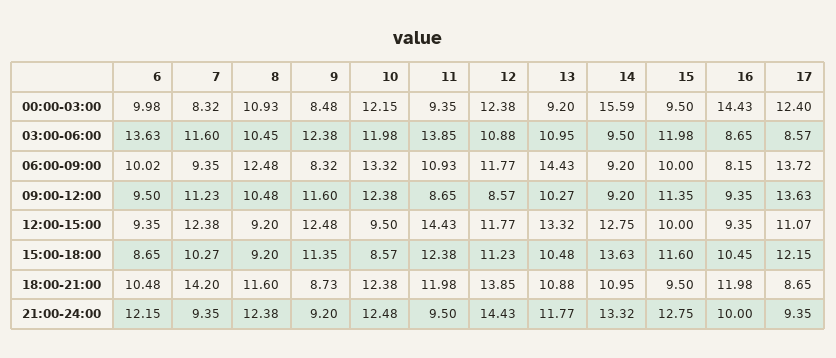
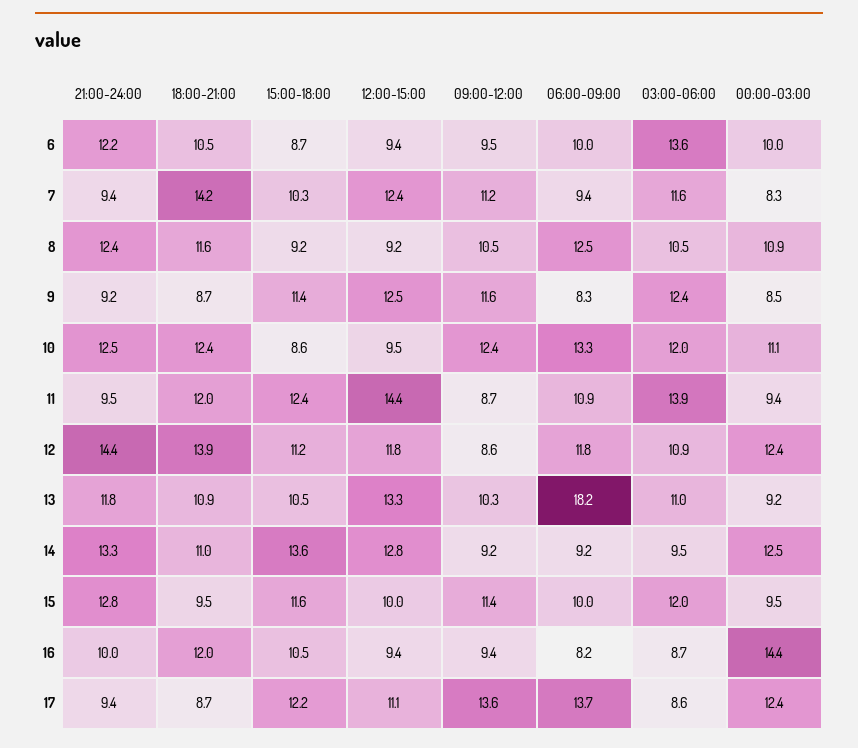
  {
    "6": {
      "00:00-03:00": 9.98,
      "03:00-06:00": 13.63,
      "06:00-09:00": 10.02,
      "09:00-12:00": 9.5,
      "12:00-15:00": 9.35,
      "15:00-18:00": 8.65,
      "18:00-21:00": 10.48,
      "21:00-24:00": 12.15
    },
    "7": {
      "00:00-03:00": 8.32,
      "03:00-06:00": 11.6,
      "06:00-09:00": 9.35,
      "09:00-12:00": 11.23,
      "12:00-15:00": 12.38,
      "15:00-18:00": 10.27,
      "18:00-21:00": 14.2,
      "21:00-24:00": 9.35
    },
    "8": {
      "00:00-03:00": 10.93,
      "03:00-06:00": 10.45,
      "06:00-09:00": 12.48,
      "09:00-12:00": 10.48,
      "12:00-15:00": 9.2,
      "15:00-18:00": 9.2,
      "18:00-21:00": 11.6,
      "21:00-24:00": 12.38
    },
    "9": {
      "00:00-03:00": 8.48,
      "03:00-06:00": 12.38,
      "06:00-09:00": 8.32,
      "09:00-12:00": 11.6,
      "12:00-15:00": 12.48,
      "15:00-18:00": 11.35,
      "18:00-21:00": 8.73,
      "21:00-24:00": 9.2
    },
    "10": {
-     "00:00-03:00": 12.15,
+     "00:00-03:00": 11.1,
      "03:00-06:00": 11.98,
      "06:00-09:00": 13.32,
      "09:00-12:00": 12.38,
      "12:00-15:00": 9.5,
      "15:00-18:00": 8.57,
      "18:00-21:00": 12.38,
      "21:00-24:00": 12.48
    },
    "11": {
      "00:00-03:00": 9.35,
      "03:00-06:00": 13.85,
      "06:00-09:00": 10.93,
      "09:00-12:00": 8.65,
      "12:00-15:00": 14.43,
      "15:00-18:00": 12.38,
      "18:00-21:00": 11.98,
      "21:00-24:00": 9.5
    },
    "12": {
      "00:00-03:00": 12.38,
      "03:00-06:00": 10.88,
      "06:00-09:00": 11.77,
      "09:00-12:00": 8.57,
      "12:00-15:00": 11.77,
      "15:00-18:00": 11.23,
      "18:00-21:00": 13.85,
      "21:00-24:00": 14.43
    },
    "13": {
      "00:00-03:00": 9.2,
      "03:00-06:00": 10.95,
-     "06:00-09:00": 14.43,
+     "06:00-09:00": 18.2,
      "09:00-12:00": 10.27,
      "12:00-15:00": 13.32,
      "15:00-18:00": 10.48,
      "18:00-21:00": 10.88,
      "21:00-24:00": 11.77
    },
    "14": {
-     "00:00-03:00": 15.59,
+     "00:00-03:00": 12.5,
      "03:00-06:00": 9.5,
      "06:00-09:00": 9.2,
      "09:00-12:00": 9.2,
      "12:00-15:00": 12.75,
      "15:00-18:00": 13.63,
      "18:00-21:00": 10.95,
      "21:00-24:00": 13.32
    },
    "15": {
      "00:00-03:00": 9.5,
      "03:00-06:00": 11.98,
      "06:00-09:00": 10,
      "09:00-12:00": 11.35,
      "12:00-15:00": 10,
      "15:00-18:00": 11.6,
      "18:00-21:00": 9.5,
      "21:00-24:00": 12.75
    },
    "16": {
      "00:00-03:00": 14.43,
      "03:00-06:00": 8.65,
      "06:00-09:00": 8.15,
      "09:00-12:00": 9.35,
      "12:00-15:00": 9.35,
      "15:00-18:00": 10.45,
      "18:00-21:00": 11.98,
      "21:00-24:00": 10
    },
    "17": {
      "00:00-03:00": 12.4,
      "03:00-06:00": 8.57,
      "06:00-09:00": 13.72,
      "09:00-12:00": 13.63,
      "12:00-15:00": 11.07,
      "15:00-18:00": 12.15,
      "18:00-21:00": 8.65,
      "21:00-24:00": 9.35
    }
  }

